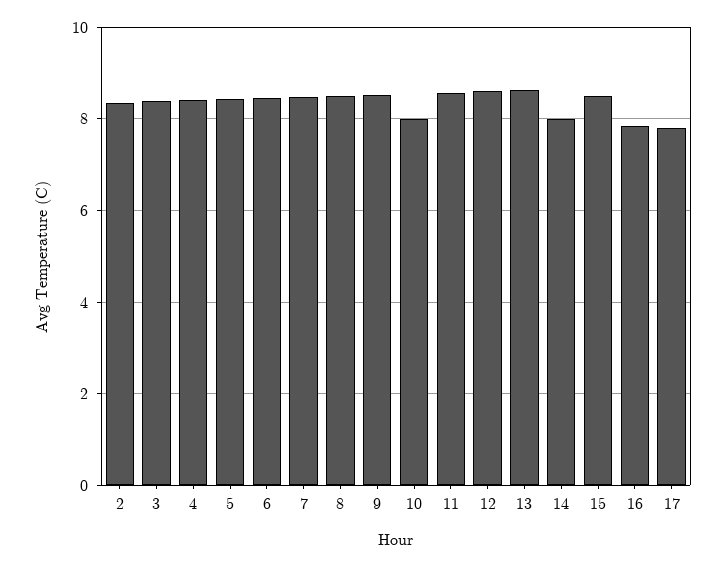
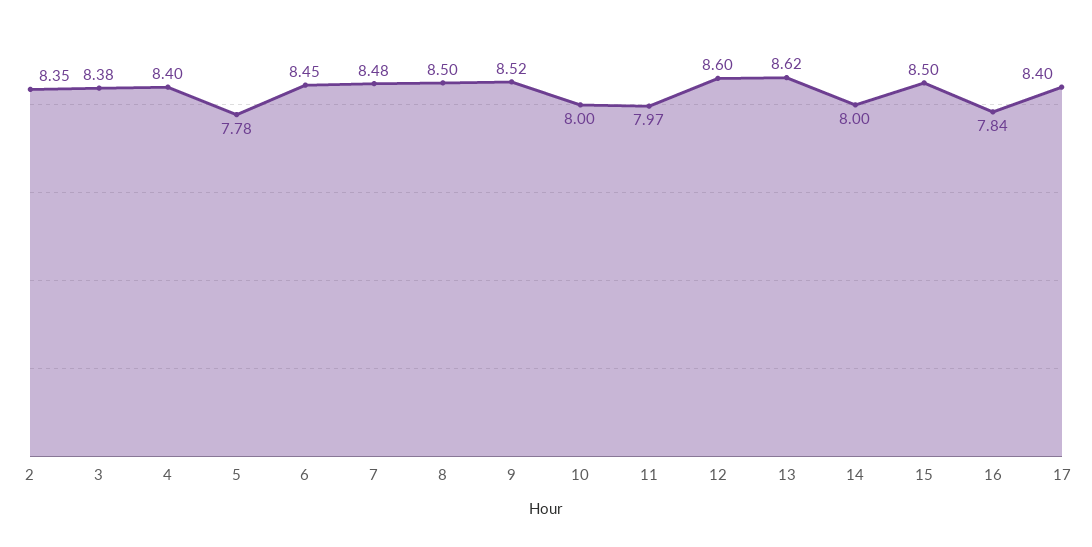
  {
    "2": 8.35,
    "3": 8.38,
    "4": 8.4,
-   "5": 8.4,
+   "5": 7.78,
    "6": 8.45,
    "7": 8.48,
    "8": 8.5,
    "9": 8.52,
    "10": 8,
-   "11": 8.6,
+   "11": 7.97,
    "12": 8.6,
    "13": 8.62,
    "14": 8,
    "15": 8.5,
    "16": 7.84,
-   "17": 7.8
+   "17": 8.4
  }

